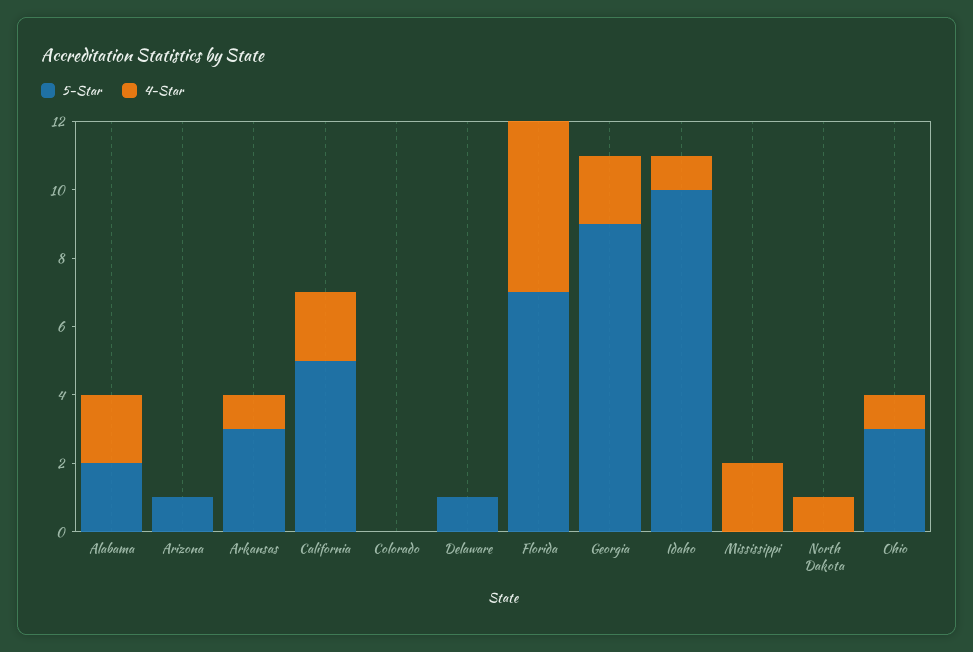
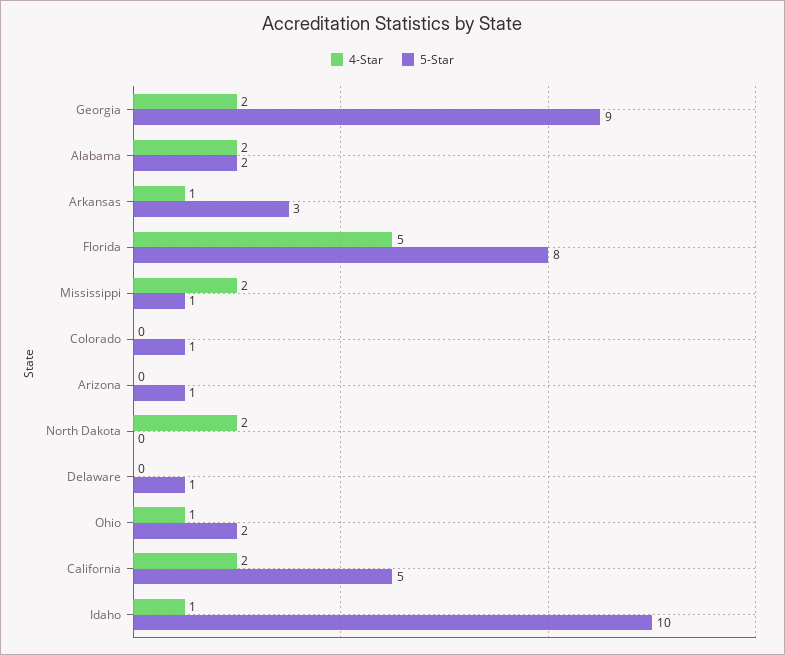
  {
    "5-Star": {
      "Alabama": 2,
      "Arizona": 1,
      "Arkansas": 3,
      "California": 5,
-     "Colorado": 0,
+     "Colorado": 1,
      "Delaware": 1,
-     "Florida": 7,
+     "Florida": 8,
      "Georgia": 9,
      "Idaho": 10,
-     "Mississippi": 0,
+     "Mississippi": 1,
      "North Dakota": 0,
-     "Ohio": 3
+     "Ohio": 2
    },
    "4-Star": {
      "Alabama": 2,
      "Arizona": 0,
      "Arkansas": 1,
      "California": 2,
      "Colorado": 0,
      "Delaware": 0,
      "Florida": 5,
      "Georgia": 2,
      "Idaho": 1,
      "Mississippi": 2,
-     "North Dakota": 1,
+     "North Dakota": 2,
      "Ohio": 1
    }
  }

